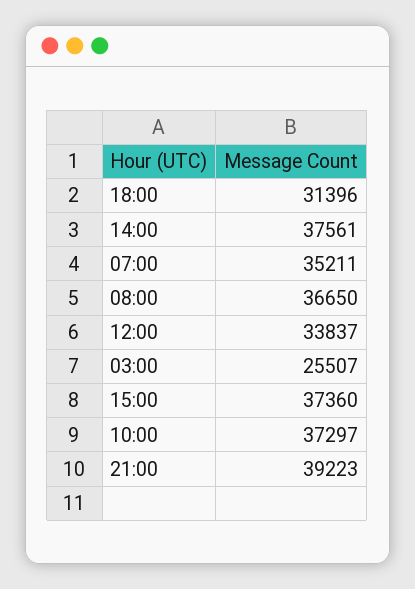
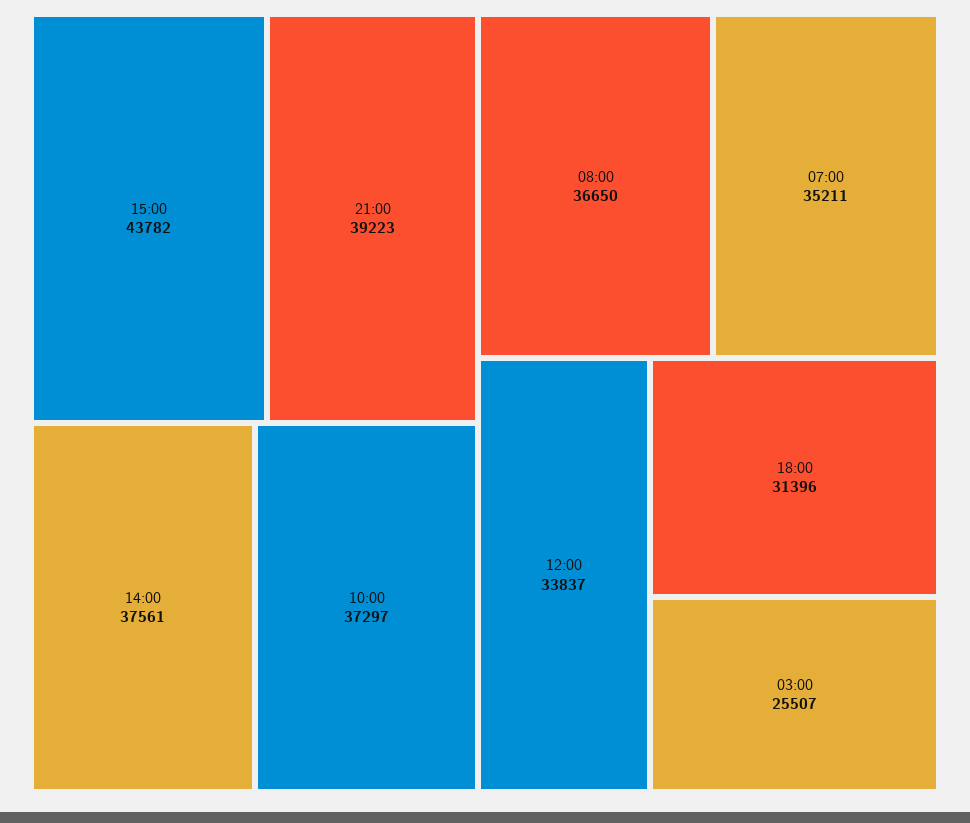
  {
    "18:00": 31396,
    "14:00": 37561,
    "07:00": 35211,
    "08:00": 36650,
    "12:00": 33837,
    "03:00": 25507,
-   "15:00": 37360,
+   "15:00": 43782,
    "10:00": 37297,
    "21:00": 39223
  }

